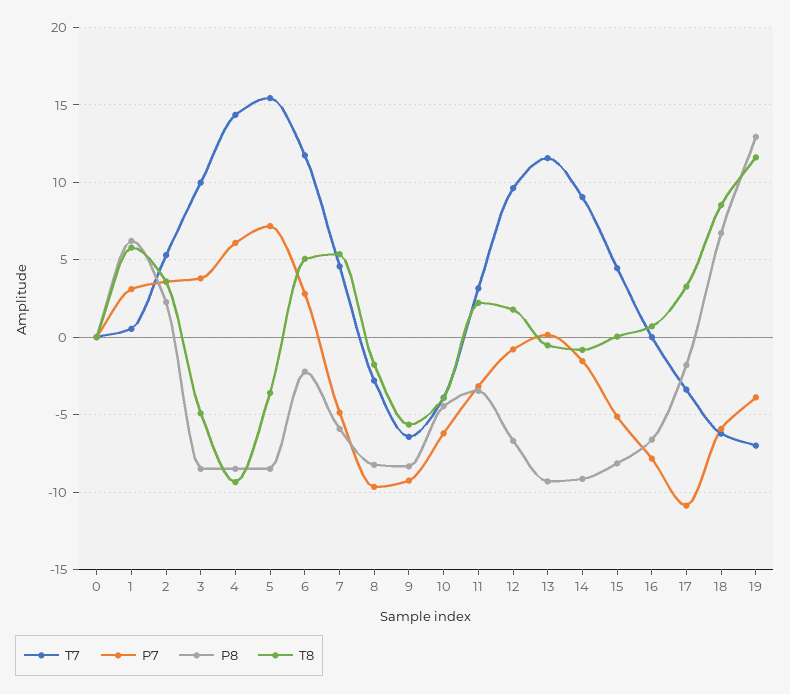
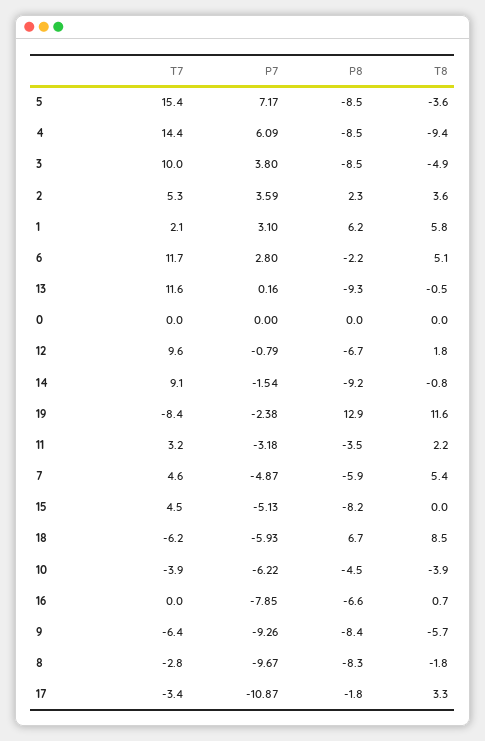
  {
    "T7": {
      "0": 0,
-     "1": 0.5,
+     "1": 2.1,
      "2": 5.3,
      "3": 10,
      "4": 14.4,
      "5": 15.4,
      "6": 11.7,
      "7": 4.6,
      "8": -2.8,
      "9": -6.4,
      "10": -3.9,
      "11": 3.2,
      "12": 9.6,
      "13": 11.6,
      "14": 9.1,
      "15": 4.5,
      "16": 0,
      "17": -3.4,
      "18": -6.2,
-     "19": -7
+     "19": -8.4
    },
    "P7": {
      "0": 0,
      "1": 3.1,
      "2": 3.59,
      "3": 3.8,
      "4": 6.09,
      "5": 7.17,
      "6": 2.8,
      "7": -4.87,
      "8": -9.67,
      "9": -9.26,
      "10": -6.22,
      "11": -3.18,
      "12": -0.79,
      "13": 0.16,
      "14": -1.54,
      "15": -5.13,
      "16": -7.85,
      "17": -10.87,
      "18": -5.93,
-     "19": -4
+     "19": -2.38
    },
    "P8": {
      "0": 0,
      "1": 6.2,
      "2": 2.3,
      "3": -8.5,
      "4": -8.5,
      "5": -8.5,
      "6": -2.2,
      "7": -5.9,
      "8": -8.3,
      "9": -8.4,
      "10": -4.5,
      "11": -3.5,
      "12": -6.7,
      "13": -9.3,
      "14": -9.2,
      "15": -8.2,
      "16": -6.6,
      "17": -1.8,
      "18": 6.7,
      "19": 12.9
    },
    "T8": {
      "0": 0,
      "1": 5.8,
      "2": 3.6,
      "3": -4.9,
      "4": -9.4,
      "5": -3.6,
      "6": 5.1,
      "7": 5.4,
      "8": -1.8,
      "9": -5.7,
      "10": -3.9,
      "11": 2.2,
      "12": 1.8,
      "13": -0.5,
      "14": -0.8,
      "15": 0,
      "16": 0.7,
      "17": 3.3,
      "18": 8.5,
      "19": 11.6
    }
  }

